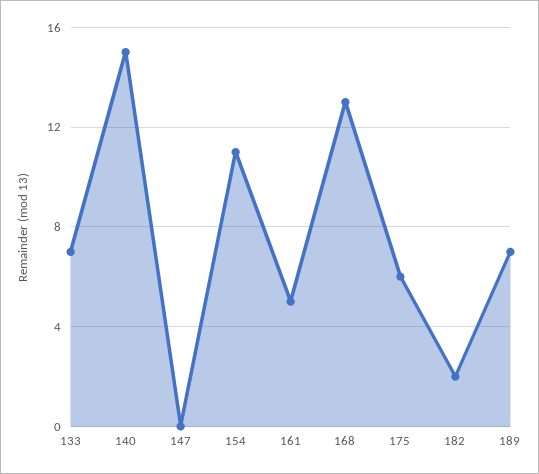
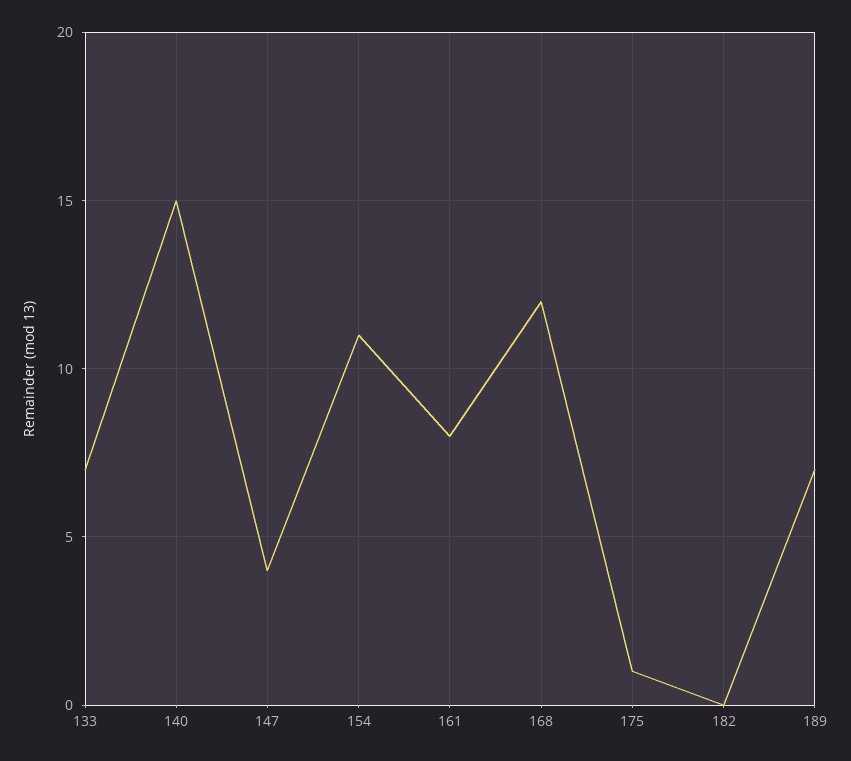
  {
    "133": 7,
    "140": 15,
-   "147": 0,
+   "147": 4,
    "154": 11,
-   "161": 5,
+   "161": 8,
-   "168": 13,
+   "168": 12,
-   "175": 6,
+   "175": 1,
-   "182": 2,
+   "182": 0,
    "189": 7
  }

